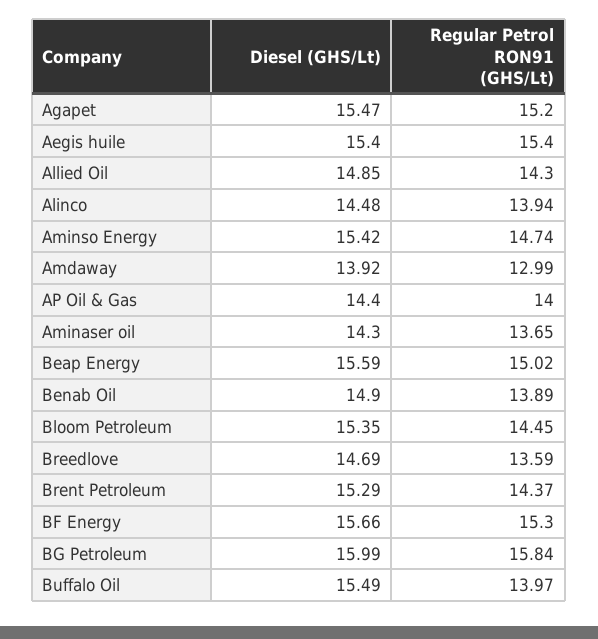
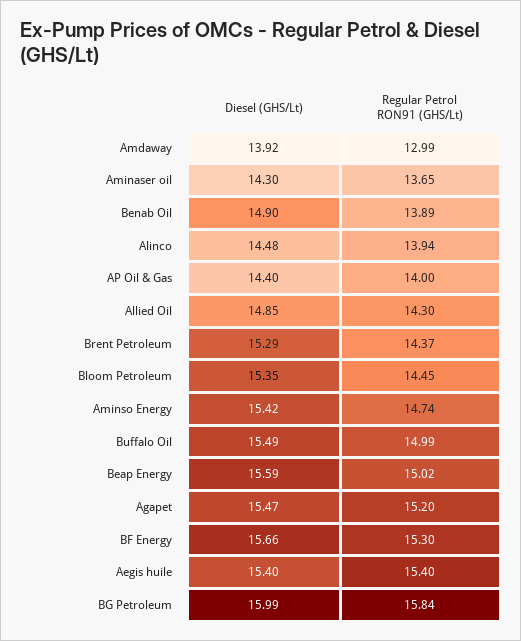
  {
    "Diesel (GHS/Lt)": {
      "Agapet": 15.47,
      "Aegis huile": 15.4,
      "Allied Oil": 14.85,
      "Alinco": 14.48,
      "Aminso Energy": 15.42,
      "Amdaway": 13.92,
      "AP Oil & Gas": 14.4,
      "Aminaser oil": 14.3,
      "Beap Energy": 15.59,
      "Benab Oil": 14.9,
      "Bloom Petroleum": 15.35,
-     "Breedlove": 14.69,
      "Brent Petroleum": 15.29,
      "BF Energy": 15.66,
      "BG Petroleum": 15.99,
      "Buffalo Oil": 15.49
    },
    "Regular Petrol RON91 (GHS/Lt)": {
      "Agapet": 15.2,
      "Aegis huile": 15.4,
      "Allied Oil": 14.3,
      "Alinco": 13.94,
      "Aminso Energy": 14.74,
      "Amdaway": 12.99,
      "AP Oil & Gas": 14,
      "Aminaser oil": 13.65,
      "Beap Energy": 15.02,
      "Benab Oil": 13.89,
      "Bloom Petroleum": 14.45,
-     "Breedlove": 13.59,
      "Brent Petroleum": 14.37,
      "BF Energy": 15.3,
      "BG Petroleum": 15.84,
-     "Buffalo Oil": 13.97
+     "Buffalo Oil": 14.99
    }
  }

